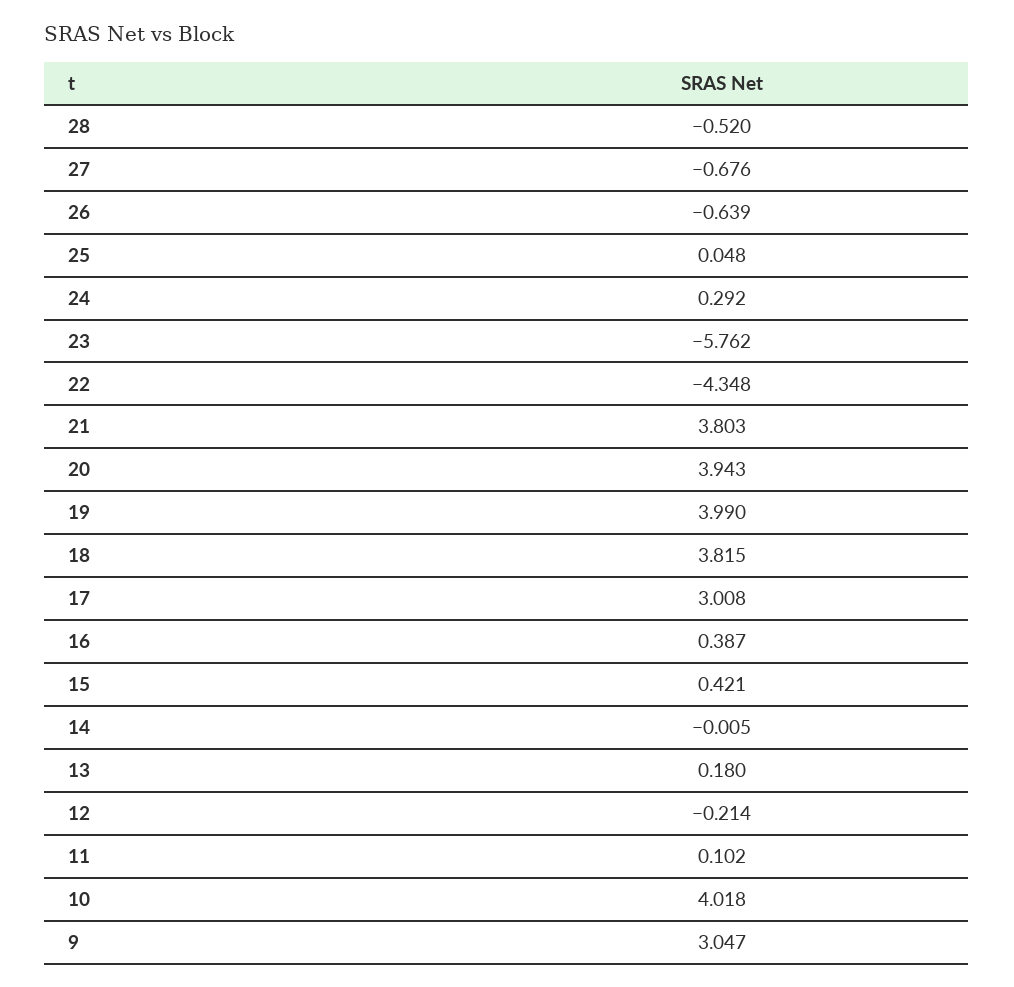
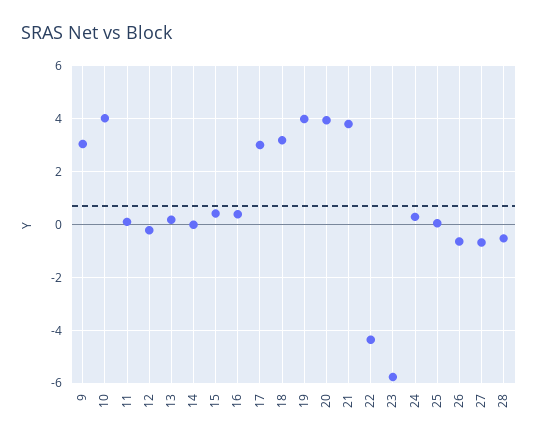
  {
    "28": -0.52,
    "27": -0.676,
    "26": -0.639,
    "25": 0.048,
    "24": 0.292,
    "23": -5.762,
    "22": -4.348,
    "21": 3.803,
    "20": 3.943,
    "19": 3.99,
-   "18": 3.815,
+   "18": 3.25,
    "17": 3.008,
    "16": 0.387,
    "15": 0.421,
    "14": -0.005,
    "13": 0.18,
    "12": -0.214,
    "11": 0.102,
    "10": 4.018,
    "9": 3.047
  }

